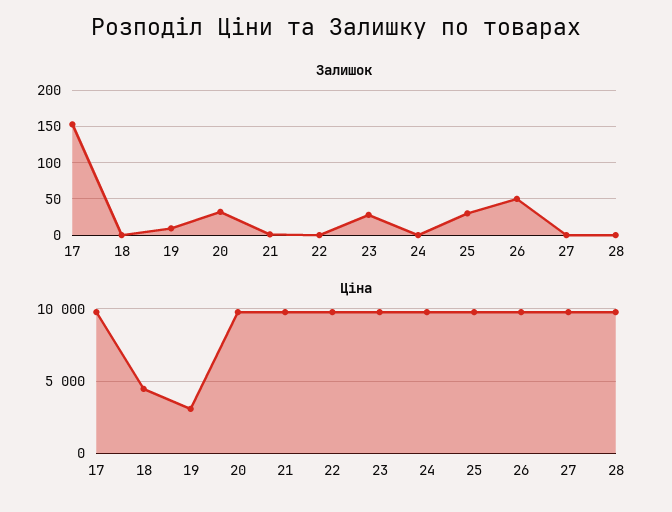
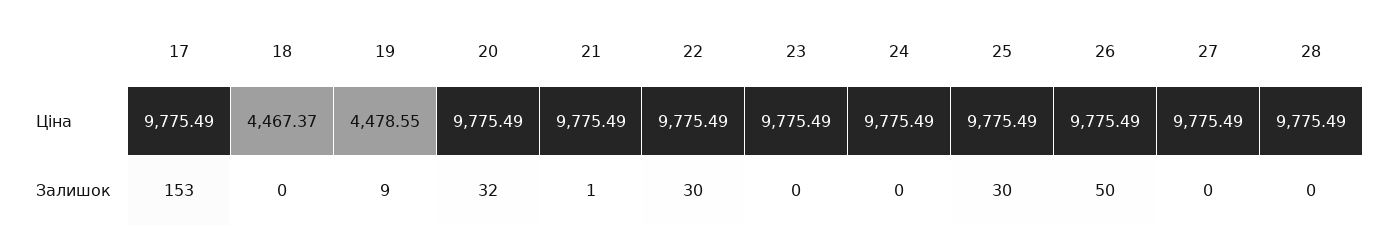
  {
    "Залишок": {
      "17": 153,
      "18": 0,
      "19": 9,
      "20": 32,
      "21": 1,
-     "22": 0,
+     "22": 30,
-     "23": 30,
+     "23": 0,
      "24": 0,
      "25": 30,
      "26": 50,
      "27": 0,
      "28": 0
    },
    "Ціна": {
      "17": 9775.49,
      "18": 4467.37,
-     "19": 3000,
+     "19": 4478.55,
      "20": 9775.49,
      "21": 9775.49,
      "22": 9775.49,
      "23": 9775.49,
      "24": 9775.49,
      "25": 9775.49,
      "26": 9775.49,
      "27": 9775.49,
      "28": 9775.49
    }
  }

